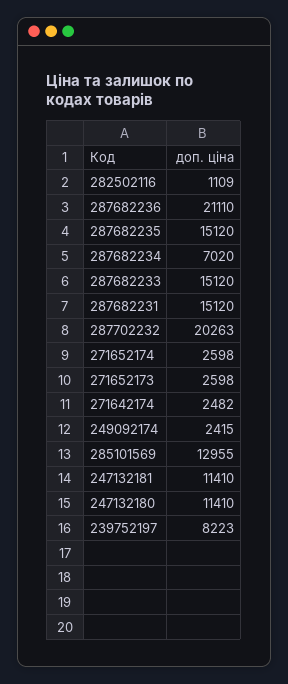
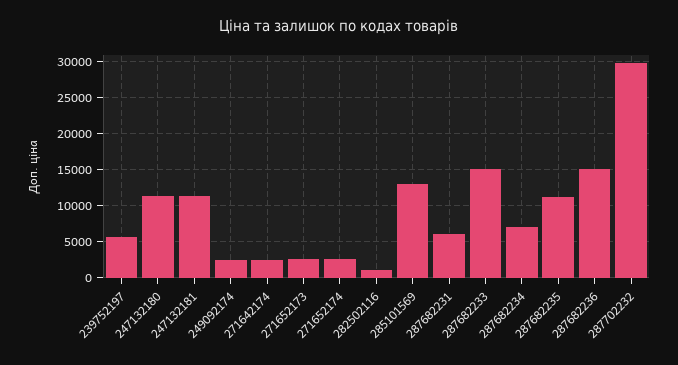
  {
    "282502116": 1109,
-   "287682236": 21110,
+   "287682236": 15000,
-   "287682235": 15120,
+   "287682235": 11000,
    "287682234": 7020,
    "287682233": 15120,
-   "287682231": 15120,
+   "287682231": 6000,
-   "287702232": 20263,
+   "287702232": 30000,
    "271652174": 2598,
    "271652173": 2598,
    "271642174": 2482,
    "249092174": 2415,
    "285101569": 12955,
    "247132181": 11410,
    "247132180": 11410,
-   "239752197": 8223
+   "239752197": 6000
  }

